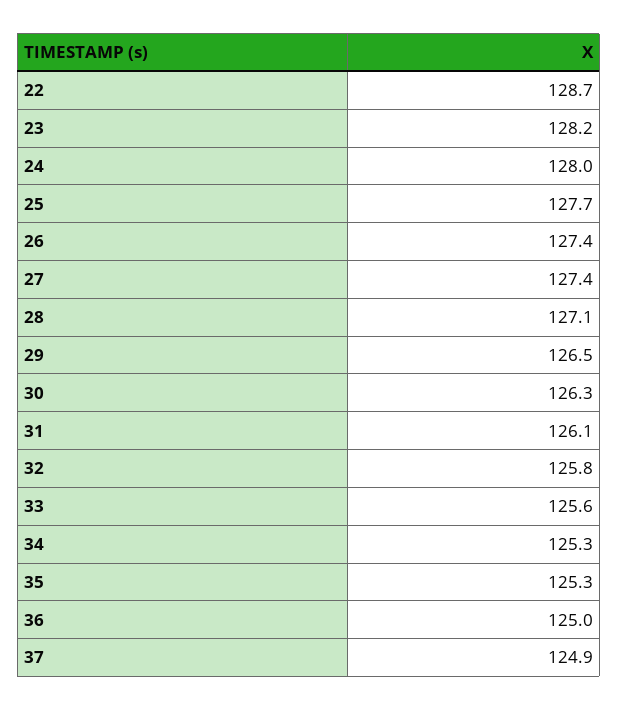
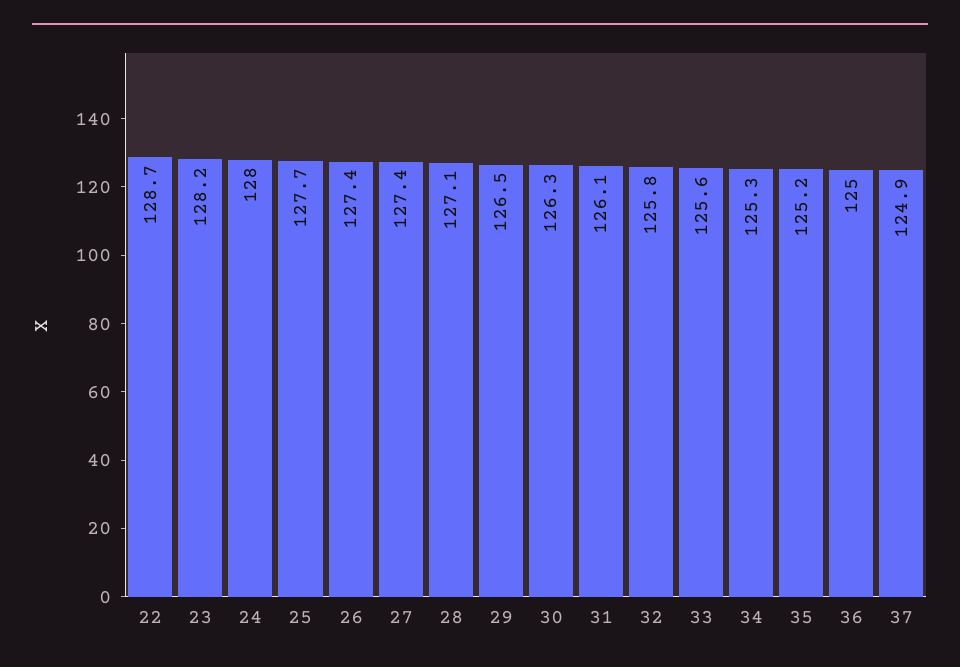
  {
    "22": 128.7,
    "23": 128.2,
    "24": 128,
    "25": 127.7,
    "26": 127.4,
    "27": 127.4,
    "28": 127.1,
    "29": 126.5,
    "30": 126.3,
    "31": 126.1,
    "32": 125.8,
    "33": 125.6,
    "34": 125.3,
-   "35": 125.3,
+   "35": 125.2,
    "36": 125,
    "37": 124.9
  }

